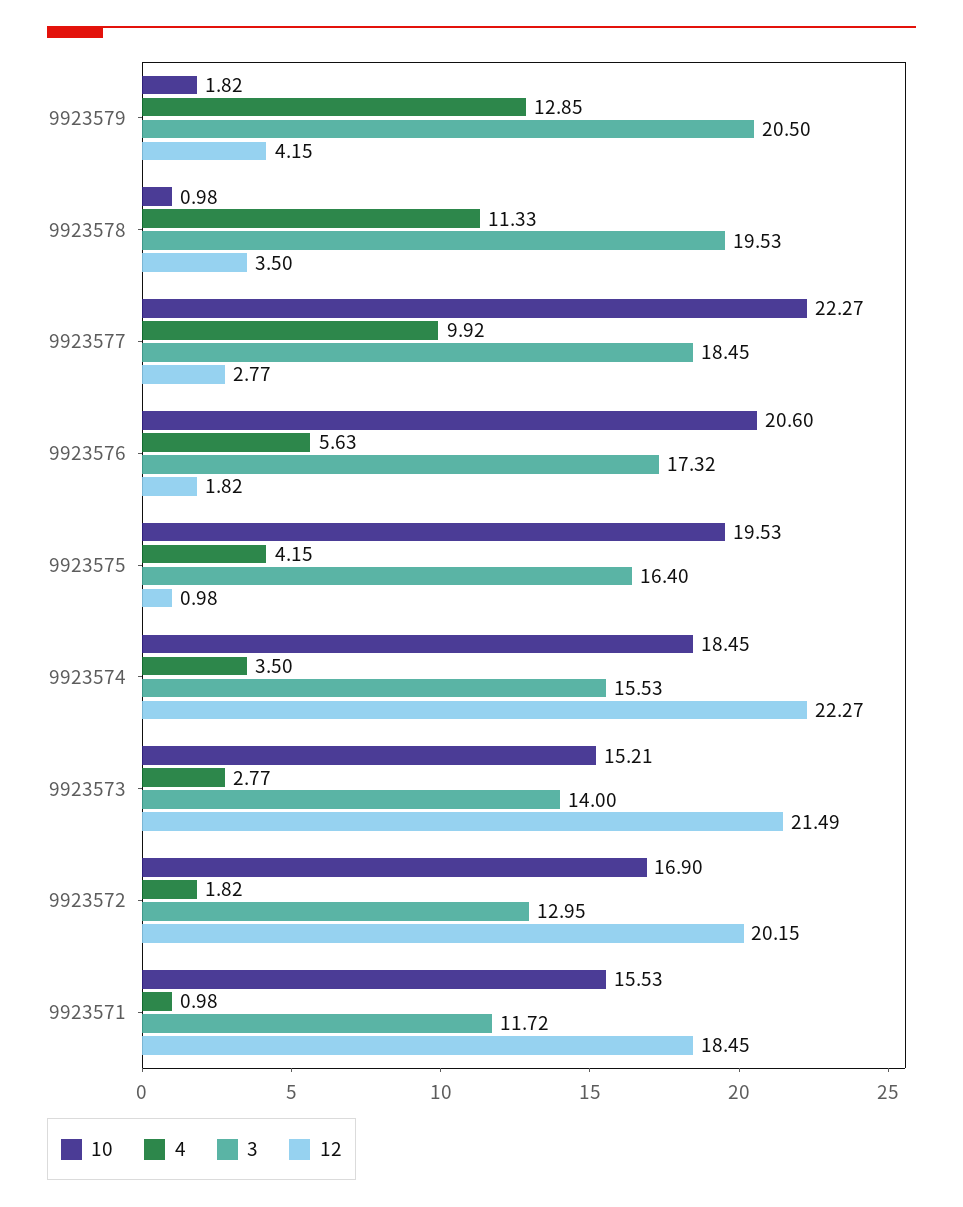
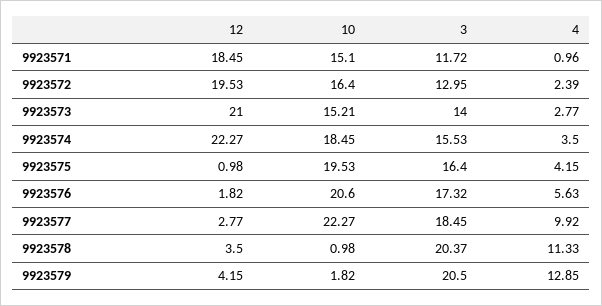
  {
    "10": {
      "9923579": 1.82,
      "9923578": 0.98,
      "9923577": 22.27,
      "9923576": 20.6,
      "9923575": 19.53,
      "9923574": 18.45,
      "9923573": 15.21,
-     "9923572": 16.9,
+     "9923572": 16.4,
-     "9923571": 15.53
+     "9923571": 15.1
    },
    "4": {
      "9923579": 12.85,
      "9923578": 11.33,
      "9923577": 9.92,
      "9923576": 5.63,
      "9923575": 4.15,
      "9923574": 3.5,
      "9923573": 2.77,
-     "9923572": 1.82,
+     "9923572": 2.39,
-     "9923571": 0.98
+     "9923571": 0.96
    },
    "3": {
      "9923579": 20.5,
-     "9923578": 19.53,
+     "9923578": 20.37,
      "9923577": 18.45,
      "9923576": 17.32,
      "9923575": 16.4,
      "9923574": 15.53,
      "9923573": 14,
      "9923572": 12.95,
      "9923571": 11.72
    },
    "12": {
      "9923579": 4.15,
      "9923578": 3.5,
      "9923577": 2.77,
      "9923576": 1.82,
      "9923575": 0.98,
      "9923574": 22.27,
-     "9923573": 21.49,
+     "9923573": 21,
-     "9923572": 20.15,
+     "9923572": 19.53,
      "9923571": 18.45
    }
  }

